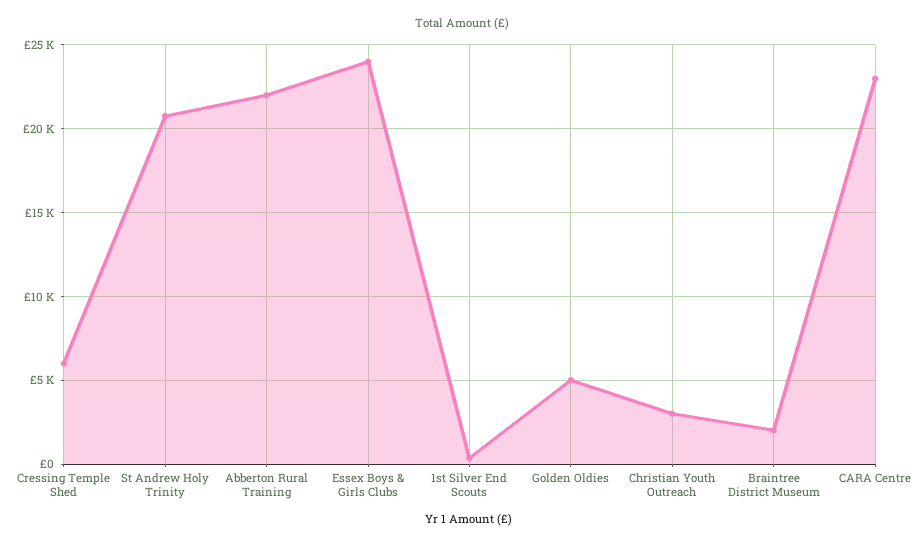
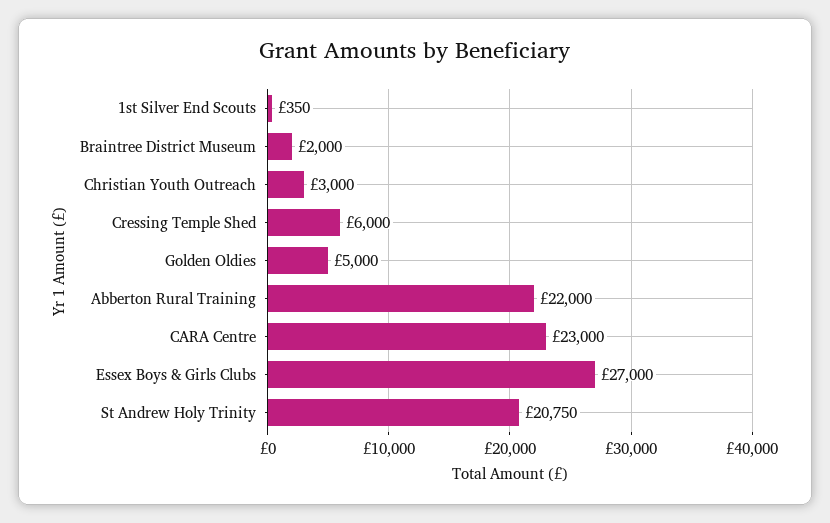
  {
    "Cressing Temple Shed": 6000,
    "St Andrew Holy Trinity": 20750,
    "Abberton Rural Training": 22000,
-   "Essex Boys & Girls Clubs": 24000,
+   "Essex Boys & Girls Clubs": 27000,
    "1st Silver End Scouts": 350,
    "Golden Oldies": 5000,
    "Christian Youth Outreach": 3000,
    "Braintree District Museum": 2000,
    "CARA Centre": 23000
  }

